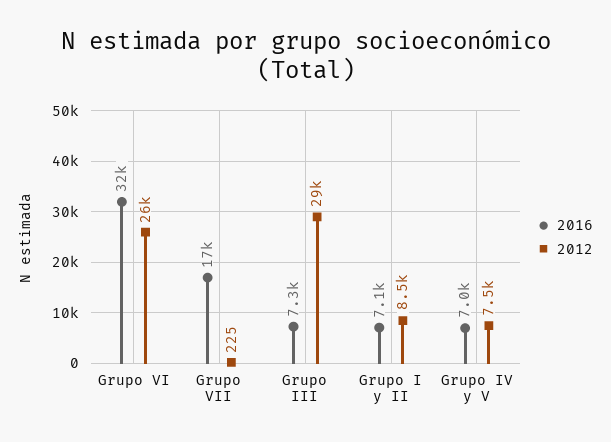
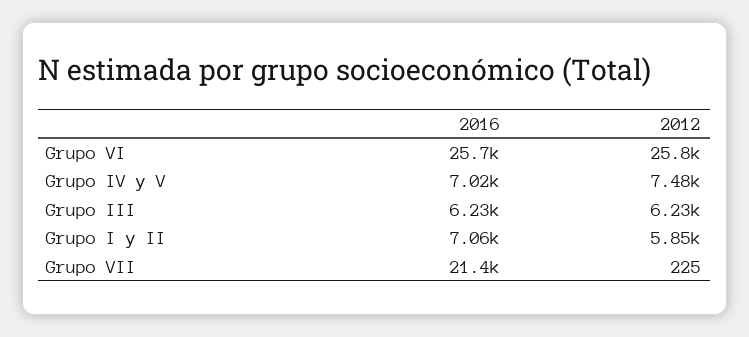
  {
    "2016": {
-     "Grupo VI": 32000,
+     "Grupo VI": 25700,
-     "Grupo VII": 17000,
+     "Grupo VII": 21400,
-     "Grupo III": 7300,
+     "Grupo III": 6230,
      "Grupo I y II": 7060,
      "Grupo IV y V": 7020
    },
    "2012": {
      "Grupo VI": 25800,
      "Grupo VII": 225,
-     "Grupo III": 29000,
+     "Grupo III": 6230,
-     "Grupo I y II": 8500,
+     "Grupo I y II": 5850,
      "Grupo IV y V": 7480
    }
  }

